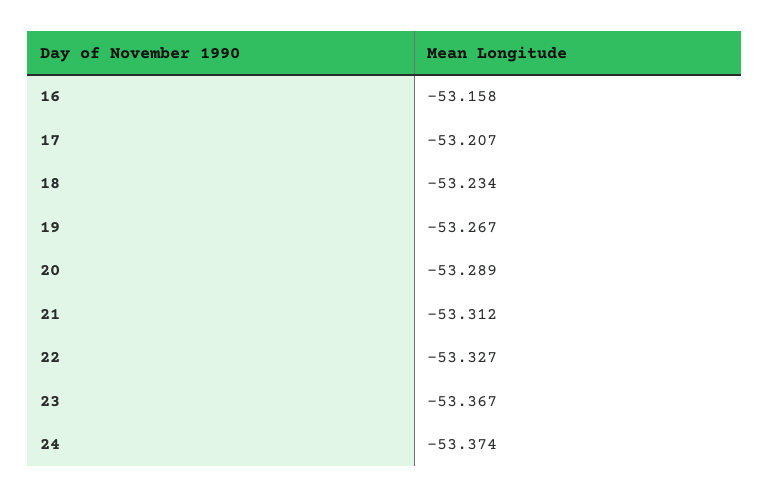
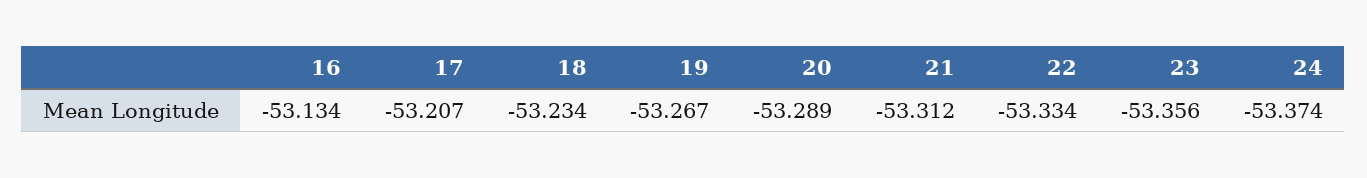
  {
-   "16": -53.158,
+   "16": -53.134,
    "17": -53.207,
    "18": -53.234,
    "19": -53.267,
    "20": -53.289,
    "21": -53.312,
-   "22": -53.327,
+   "22": -53.334,
-   "23": -53.367,
+   "23": -53.356,
    "24": -53.374
  }

